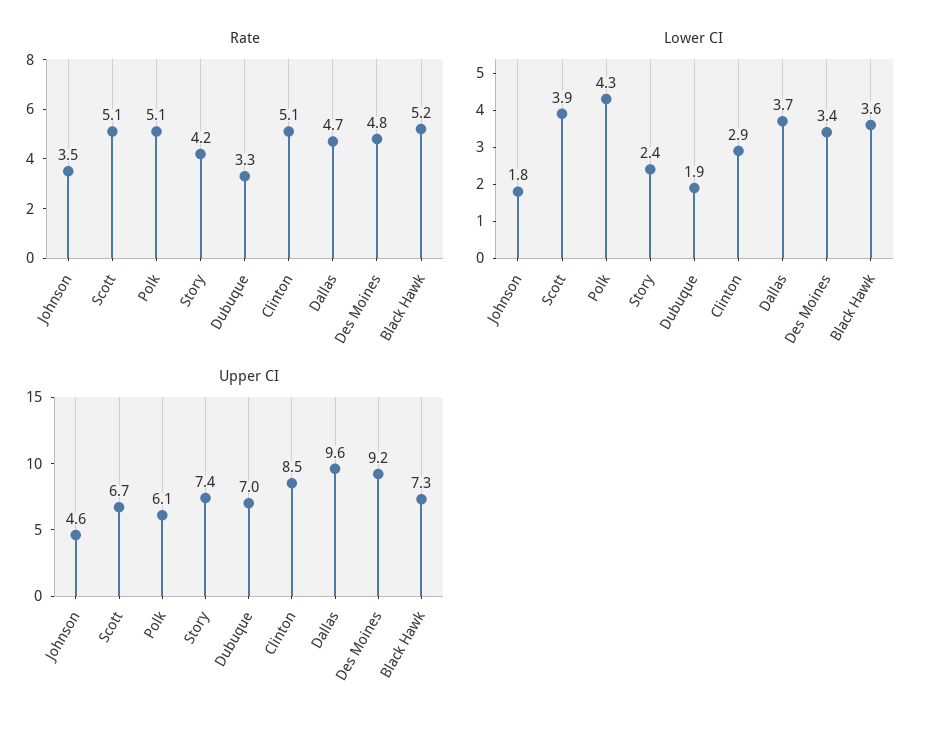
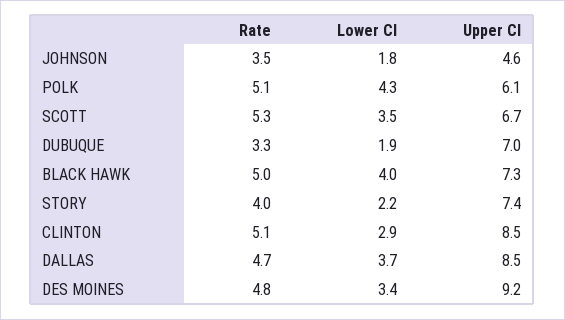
  {
    "Rate": {
      "Johnson": 3.5,
-     "Scott": 5.1,
+     "Scott": 5.3,
      "Polk": 5.1,
-     "Story": 4.2,
+     "Story": 4,
      "Dubuque": 3.3,
      "Clinton": 5.1,
      "Dallas": 4.7,
      "Des Moines": 4.8,
-     "Black Hawk": 5.2
+     "Black Hawk": 5
    },
    "Lower CI": {
      "Johnson": 1.8,
-     "Scott": 3.9,
+     "Scott": 3.5,
      "Polk": 4.3,
-     "Story": 2.4,
+     "Story": 2.2,
      "Dubuque": 1.9,
      "Clinton": 2.9,
      "Dallas": 3.7,
      "Des Moines": 3.4,
-     "Black Hawk": 3.6
+     "Black Hawk": 4
    },
    "Upper CI": {
      "Johnson": 4.6,
      "Scott": 6.7,
      "Polk": 6.1,
      "Story": 7.4,
      "Dubuque": 7,
      "Clinton": 8.5,
-     "Dallas": 9.6,
+     "Dallas": 8.5,
      "Des Moines": 9.2,
      "Black Hawk": 7.3
    }
  }

